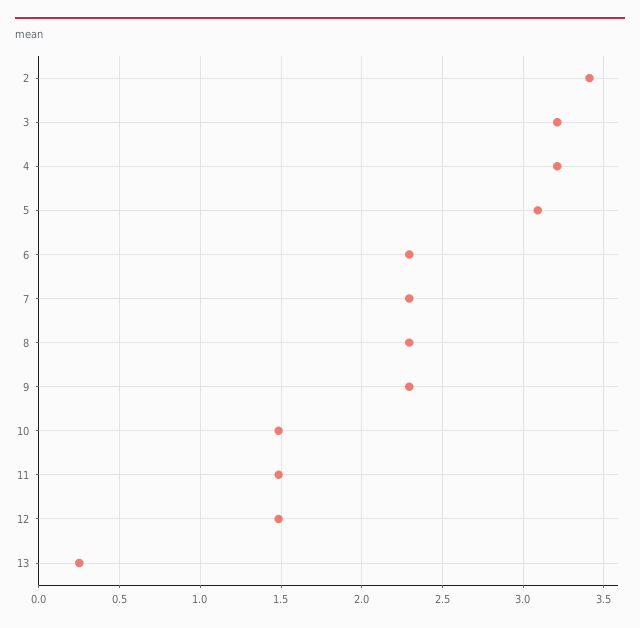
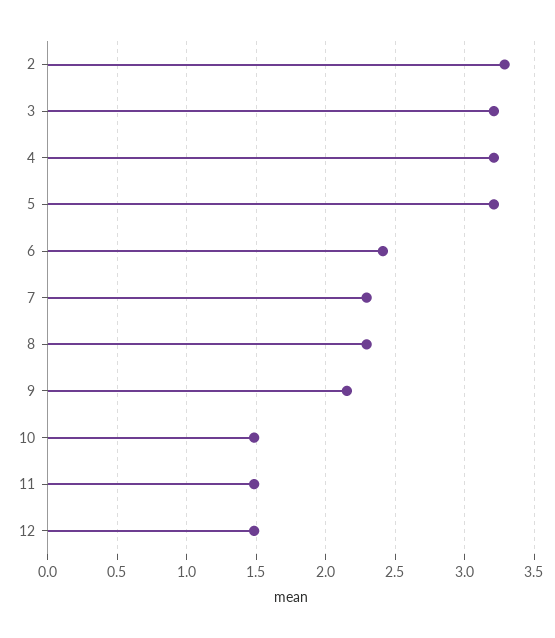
  {
-   "2": 3.4,
+   "2": 3.3,
    "3": 3.2,
    "4": 3.2,
-   "5": 3.1,
+   "5": 3.2,
-   "6": 2.3,
+   "6": 2.4,
    "7": 2.3,
    "8": 2.3,
-   "9": 2.3,
+   "9": 2.15,
    "10": 1.5,
    "11": 1.5,
-   "12": 1.5,
+   "12": 1.5
-   "13": 0.25
  }

